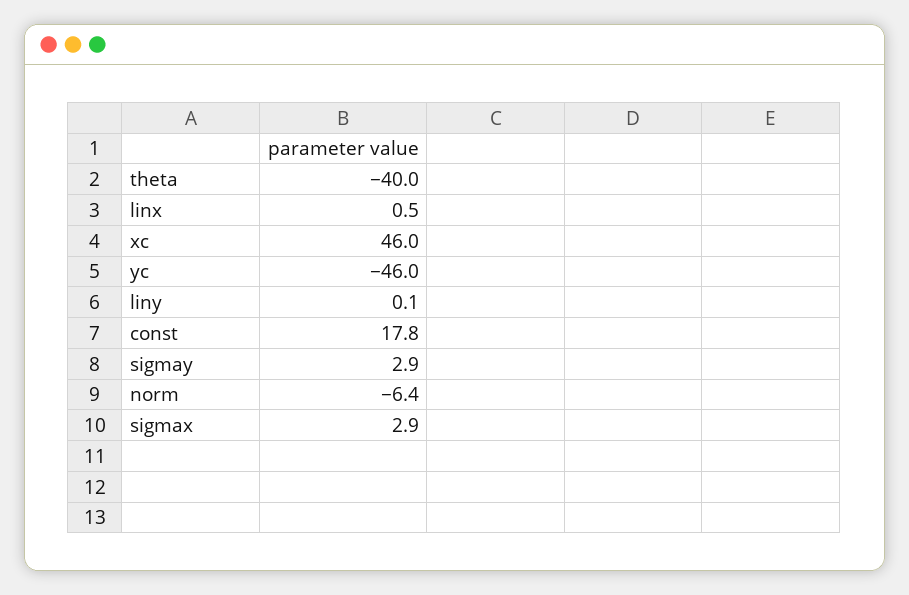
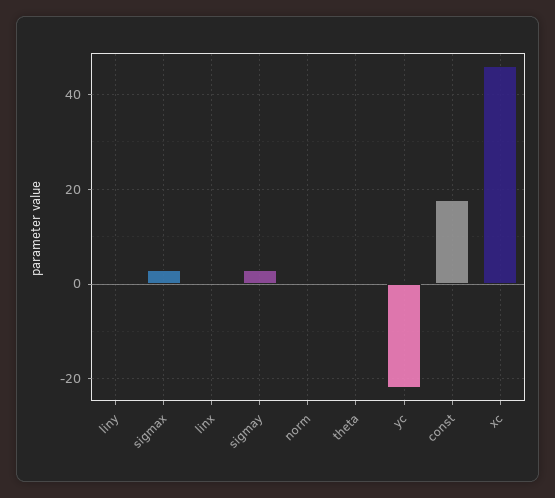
  {
-   "theta": -40,
+   "theta": 0,
    "linx": 0.5,
    "xc": 46,
-   "yc": -46,
+   "yc": -22,
    "liny": 0.1,
    "const": 17.8,
    "sigmay": 2.9,
-   "norm": -6.4,
+   "norm": 0,
    "sigmax": 2.9
  }

